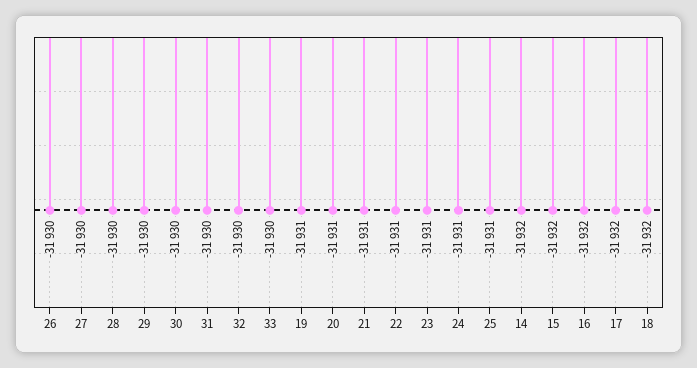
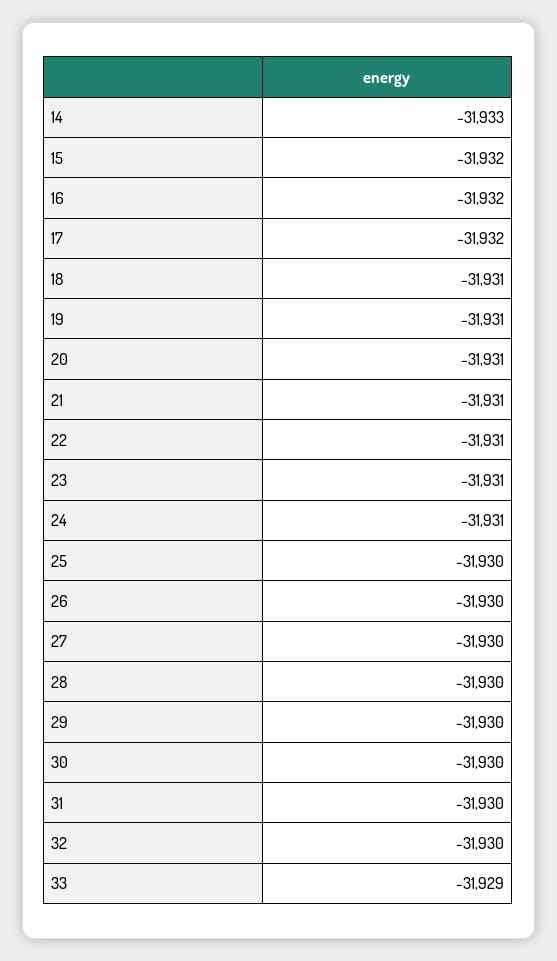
  {
    "26": -31930,
    "27": -31930,
    "28": -31930,
    "29": -31930,
    "30": -31930,
    "31": -31930,
    "32": -31930,
-   "33": -31930,
+   "33": -31929,
    "19": -31931,
    "20": -31931,
    "21": -31931,
    "22": -31931,
    "23": -31931,
    "24": -31931,
-   "25": -31931,
+   "25": -31930,
-   "14": -31932,
+   "14": -31933,
    "15": -31932,
    "16": -31932,
    "17": -31932,
-   "18": -31932
+   "18": -31931
  }

